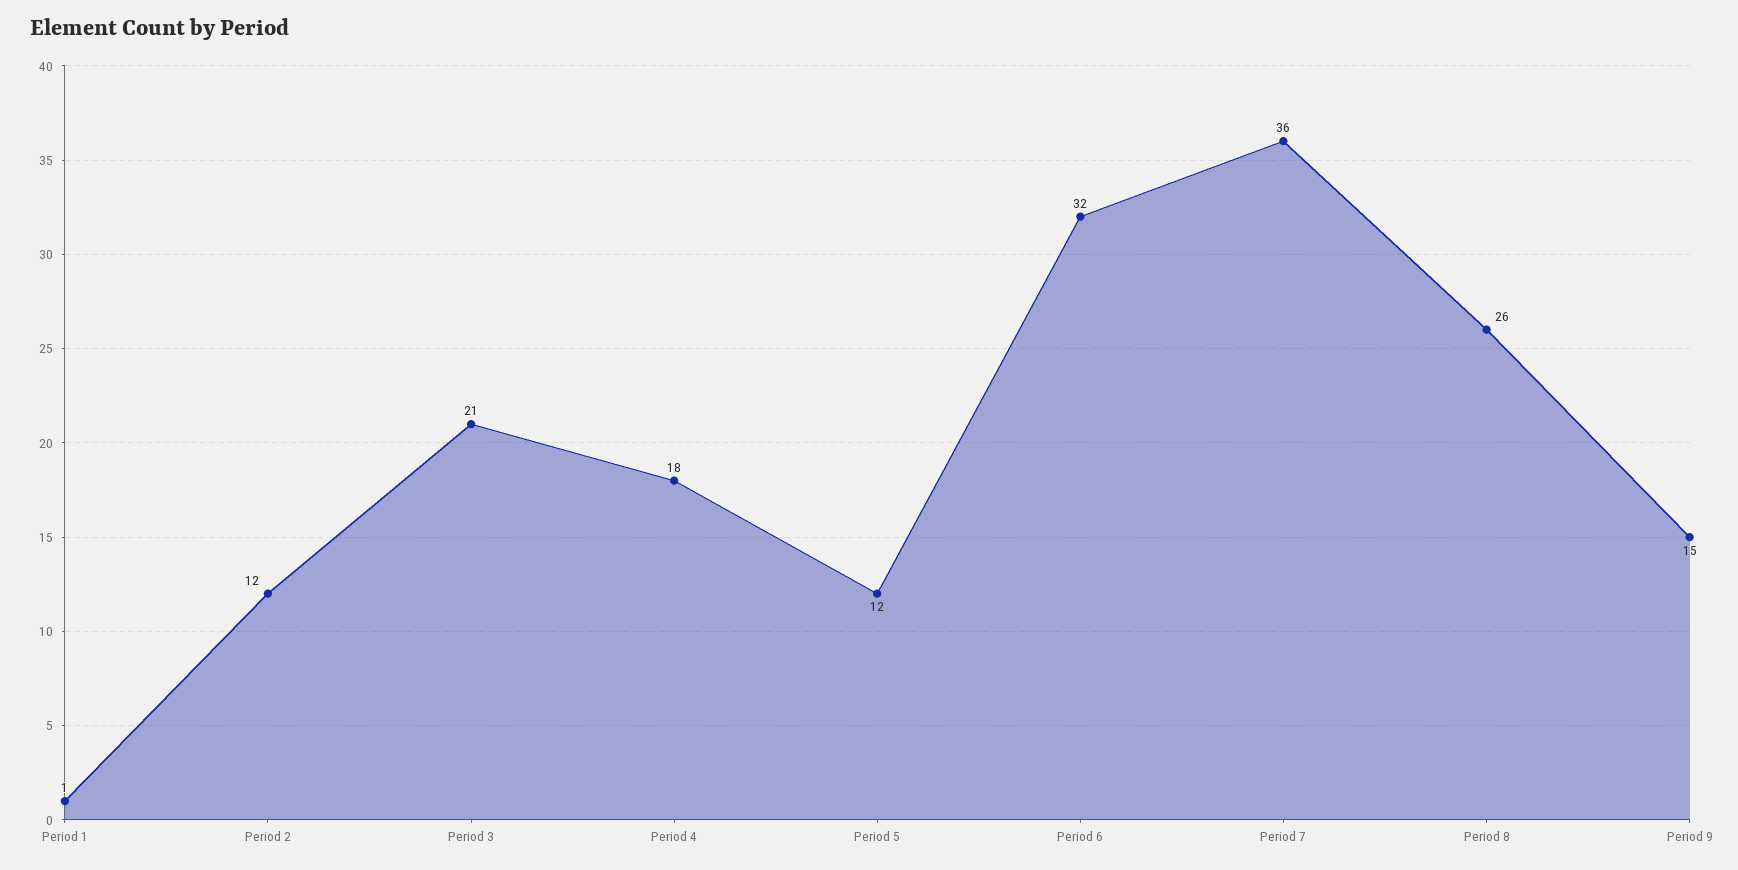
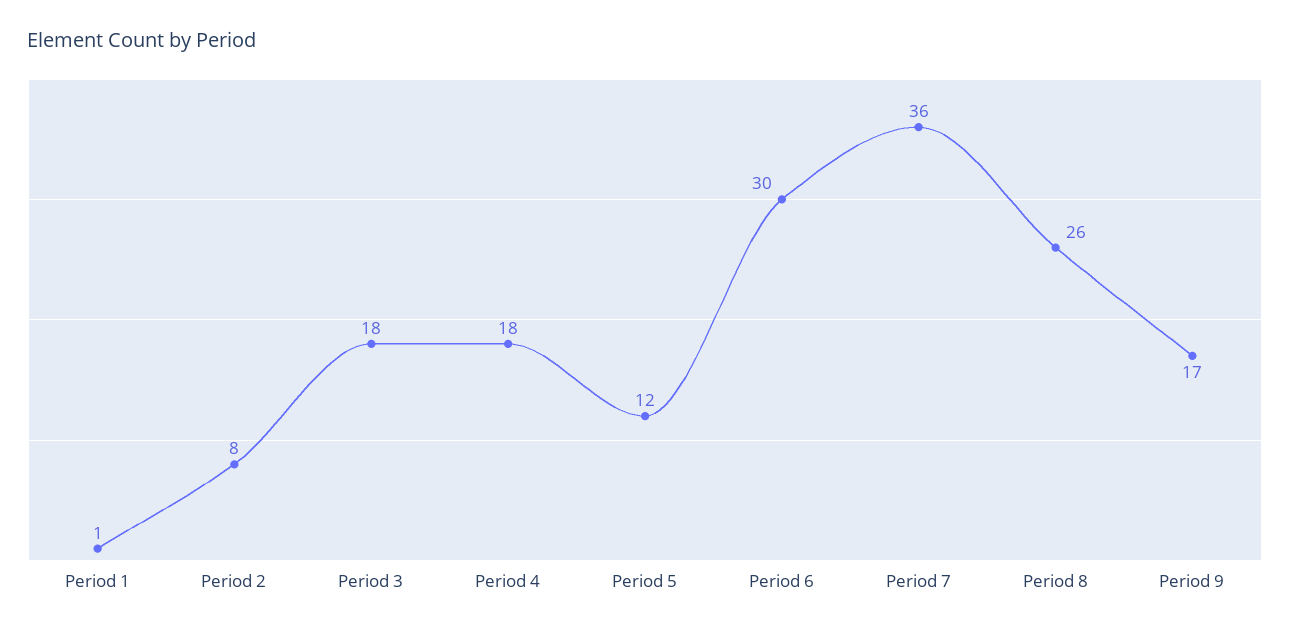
  {
    "Period 1": 1,
-   "Period 2": 12,
+   "Period 2": 8,
-   "Period 3": 21,
+   "Period 3": 18,
    "Period 4": 18,
    "Period 5": 12,
-   "Period 6": 32,
+   "Period 6": 30,
    "Period 7": 36,
    "Period 8": 26,
-   "Period 9": 15
+   "Period 9": 17
  }

